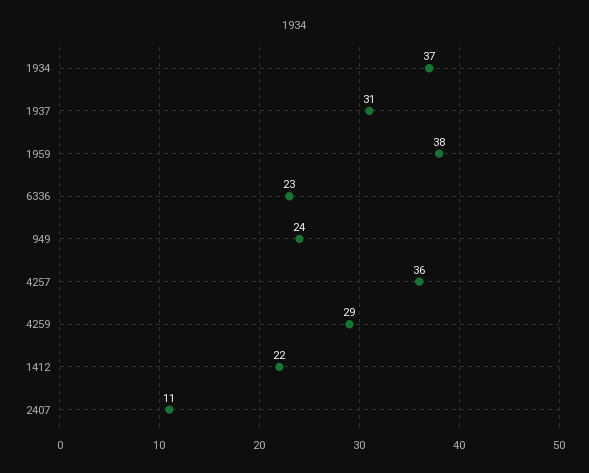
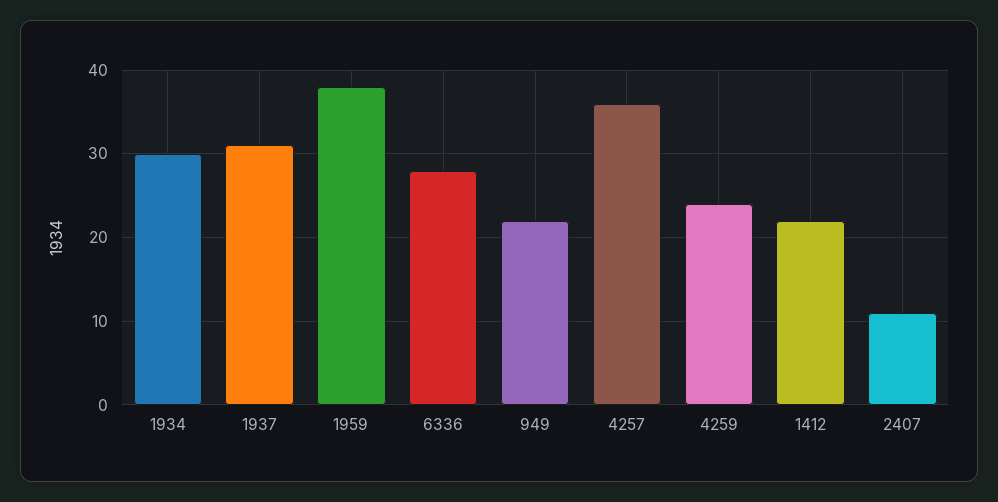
  {
-   "1934": 37,
+   "1934": 30,
    "1937": 31,
    "1959": 38,
-   "6336": 23,
+   "6336": 28,
-   "949": 24,
+   "949": 22,
    "4257": 36,
-   "4259": 29,
+   "4259": 24,
    "1412": 22,
    "2407": 11
  }

